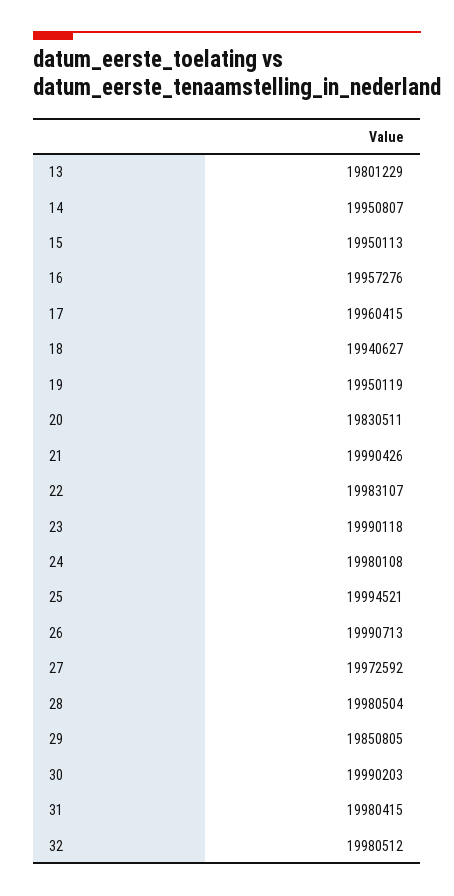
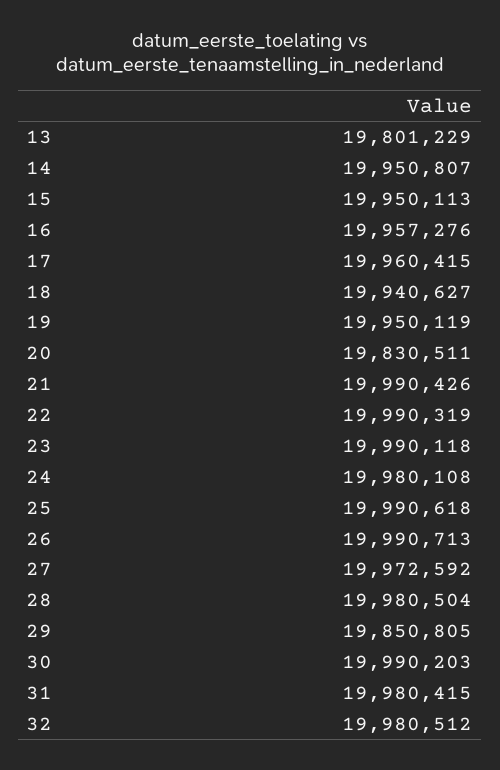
  {
    "13": 19801229,
    "14": 19950807,
    "15": 19950113,
    "16": 19957276,
    "17": 19960415,
    "18": 19940627,
    "19": 19950119,
    "20": 19830511,
    "21": 19990426,
-   "22": 19983107,
+   "22": 19990319,
    "23": 19990118,
    "24": 19980108,
-   "25": 19994521,
+   "25": 19990618,
    "26": 19990713,
    "27": 19972592,
    "28": 19980504,
    "29": 19850805,
    "30": 19990203,
    "31": 19980415,
    "32": 19980512
  }

